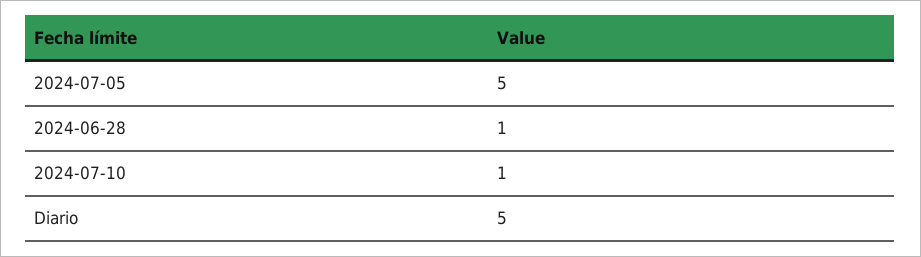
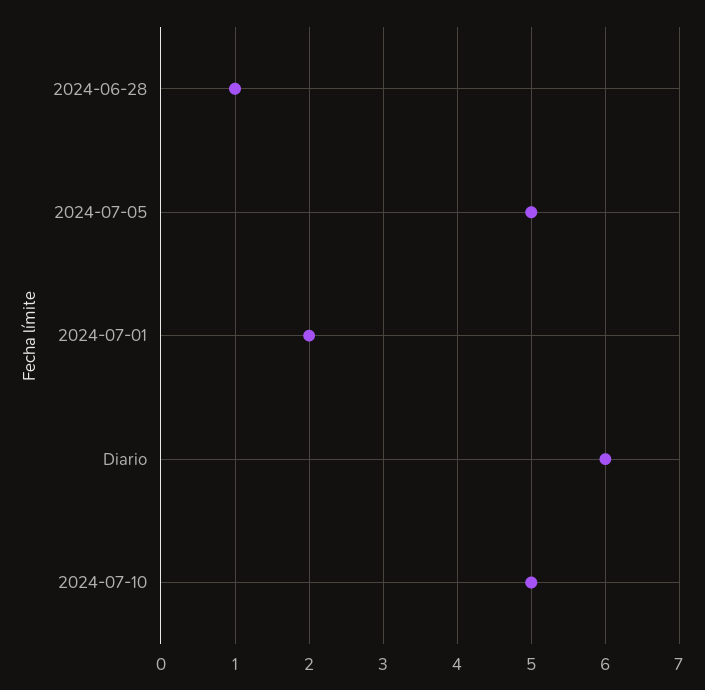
  {
    "2024-07-05": 5,
    "2024-06-28": 1,
-   "2024-07-10": 1,
+   "2024-07-10": 5,
-   "Diario": 5
+   "Diario": 6,
+   "2024-07-01": 2
  }

